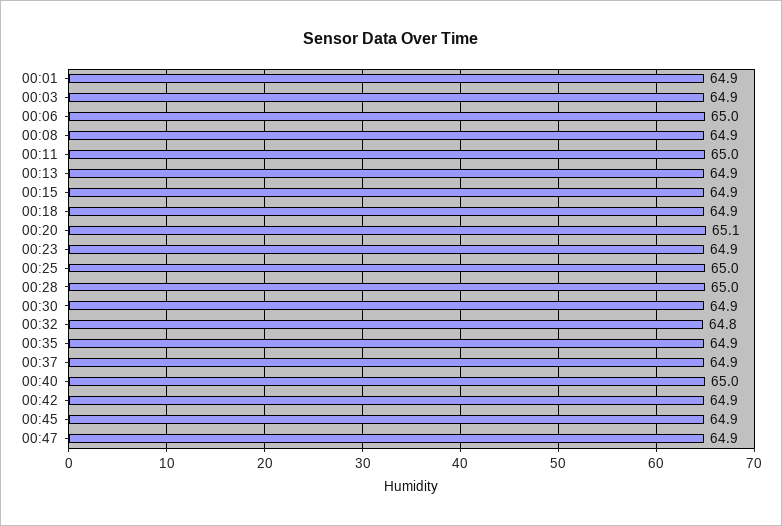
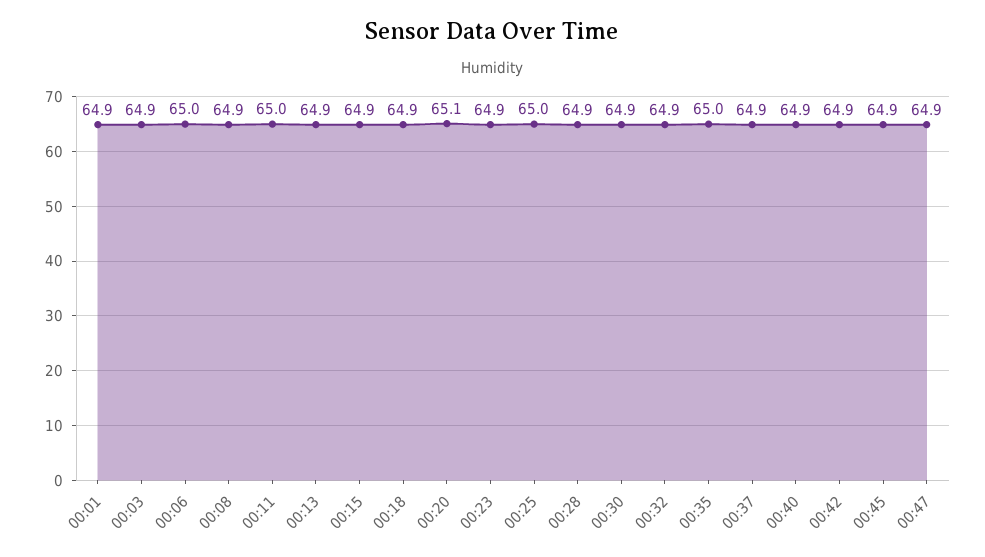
  {
    "00:01": 64.9,
    "00:03": 64.9,
    "00:06": 65,
    "00:08": 64.9,
    "00:11": 65,
    "00:13": 64.9,
    "00:15": 64.9,
    "00:18": 64.9,
    "00:20": 65.1,
    "00:23": 64.9,
    "00:25": 65,
-   "00:28": 65,
+   "00:28": 64.9,
    "00:30": 64.9,
-   "00:32": 64.8,
+   "00:32": 64.9,
-   "00:35": 64.9,
+   "00:35": 65,
    "00:37": 64.9,
-   "00:40": 65,
+   "00:40": 64.9,
    "00:42": 64.9,
    "00:45": 64.9,
    "00:47": 64.9
  }

